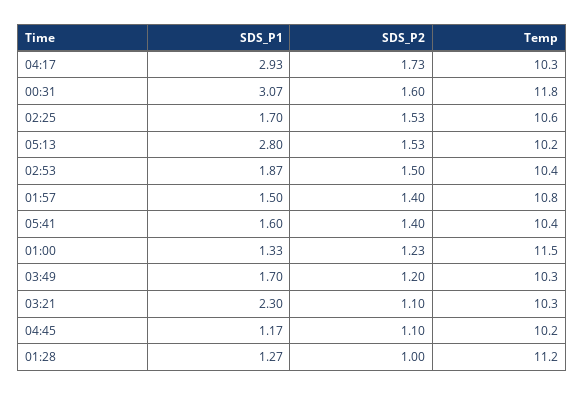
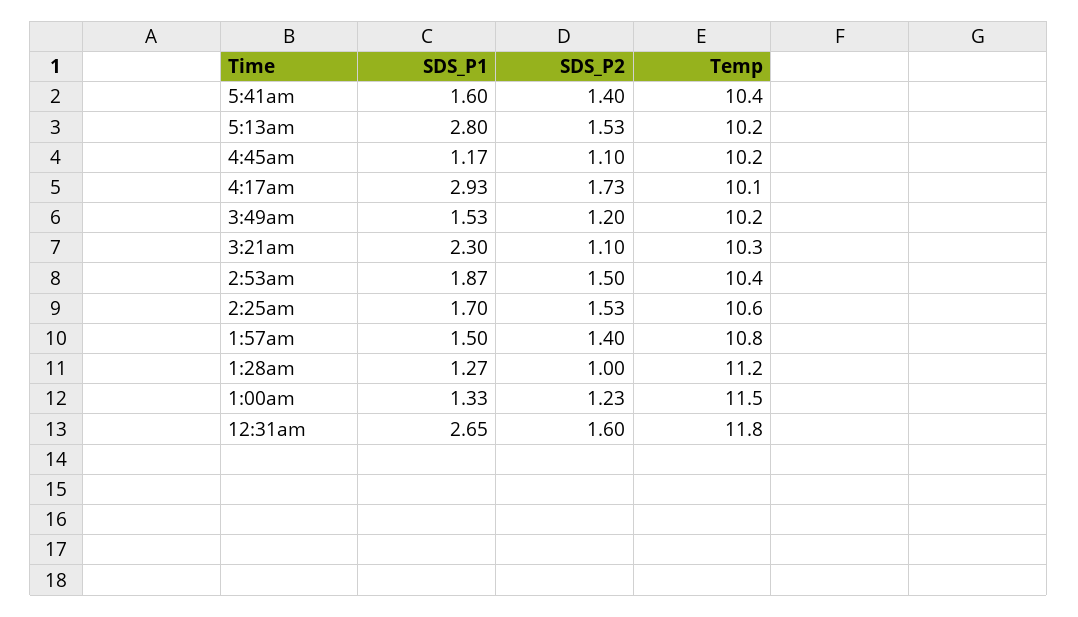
  {
    "SDS_P1": {
      "04:17": 2.93,
-     "00:31": 3.07,
+     "00:31": 2.65,
      "02:25": 1.7,
      "05:13": 2.8,
      "02:53": 1.87,
      "01:57": 1.5,
      "05:41": 1.6,
      "01:00": 1.33,
-     "03:49": 1.7,
+     "03:49": 1.53,
      "03:21": 2.3,
      "04:45": 1.17,
      "01:28": 1.27
    },
    "SDS_P2": {
      "04:17": 1.73,
      "00:31": 1.6,
      "02:25": 1.53,
      "05:13": 1.53,
      "02:53": 1.5,
      "01:57": 1.4,
      "05:41": 1.4,
      "01:00": 1.23,
      "03:49": 1.2,
      "03:21": 1.1,
      "04:45": 1.1,
      "01:28": 1
    },
    "Temp": {
-     "04:17": 10.3,
+     "04:17": 10.1,
      "00:31": 11.8,
      "02:25": 10.6,
      "05:13": 10.2,
      "02:53": 10.4,
      "01:57": 10.8,
      "05:41": 10.4,
      "01:00": 11.5,
-     "03:49": 10.3,
+     "03:49": 10.2,
      "03:21": 10.3,
      "04:45": 10.2,
      "01:28": 11.2
    }
  }

